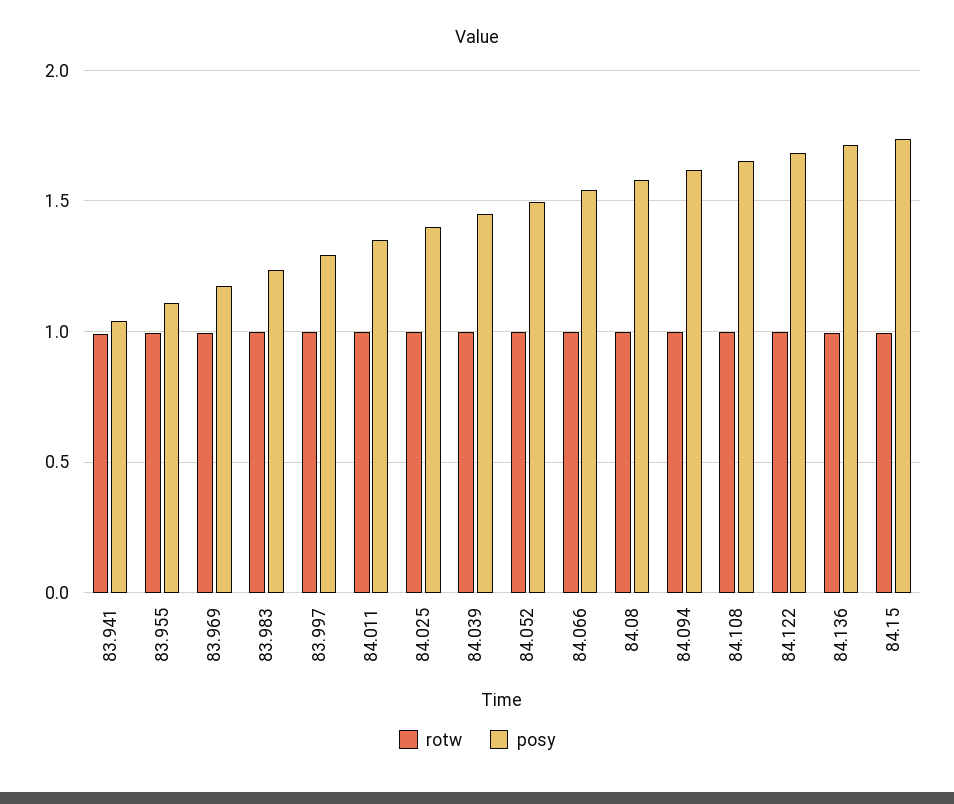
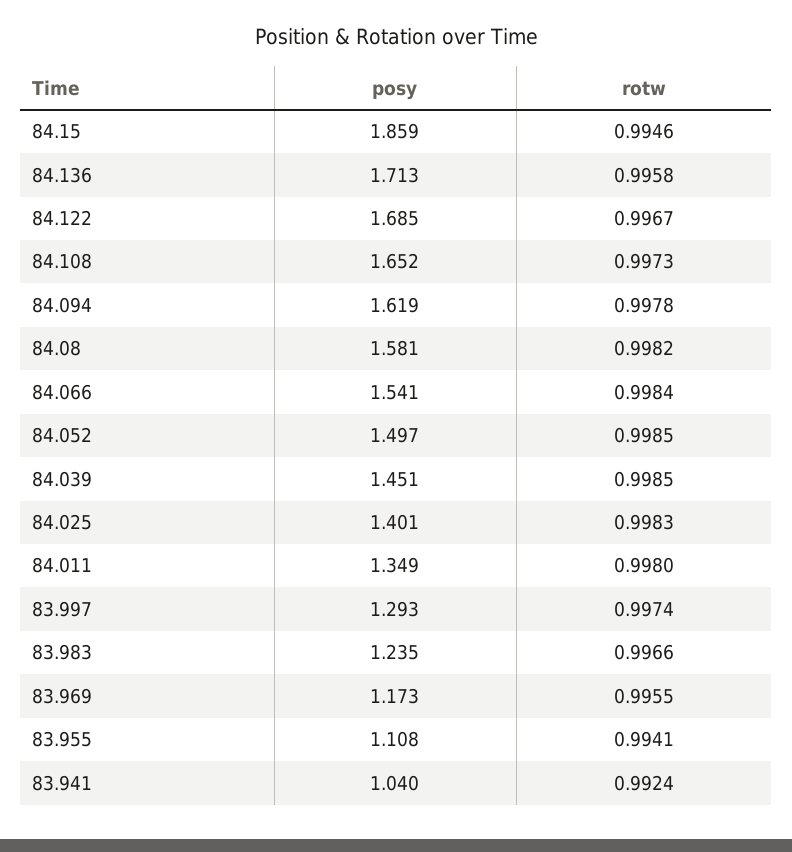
  {
    "rotw": {
      "83.941": 0.9924,
      "83.955": 0.9941,
      "83.969": 0.9955,
      "83.983": 0.9966,
      "83.997": 0.9974,
      "84.011": 0.998,
      "84.025": 0.9983,
      "84.039": 0.9985,
      "84.052": 0.9985,
      "84.066": 0.9984,
      "84.08": 0.9982,
      "84.094": 0.9978,
      "84.108": 0.9973,
      "84.122": 0.9967,
      "84.136": 0.9958,
      "84.15": 0.9946
    },
    "posy": {
      "83.941": 1.04,
      "83.955": 1.108,
      "83.969": 1.173,
      "83.983": 1.235,
      "83.997": 1.293,
      "84.011": 1.349,
      "84.025": 1.401,
      "84.039": 1.451,
      "84.052": 1.497,
      "84.066": 1.541,
      "84.08": 1.581,
      "84.094": 1.619,
      "84.108": 1.652,
      "84.122": 1.685,
      "84.136": 1.713,
-     "84.15": 1.75
+     "84.15": 1.859
    }
  }

